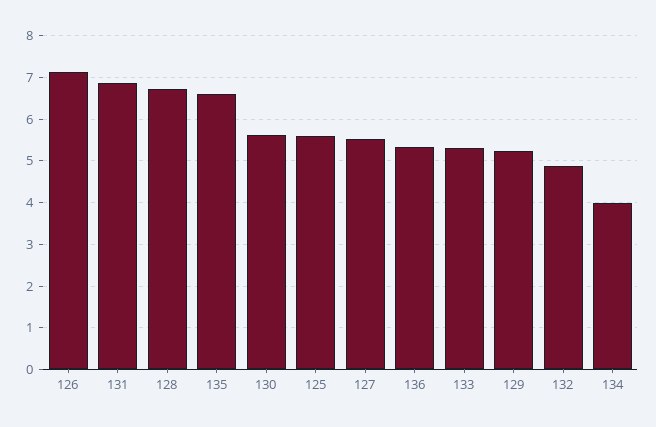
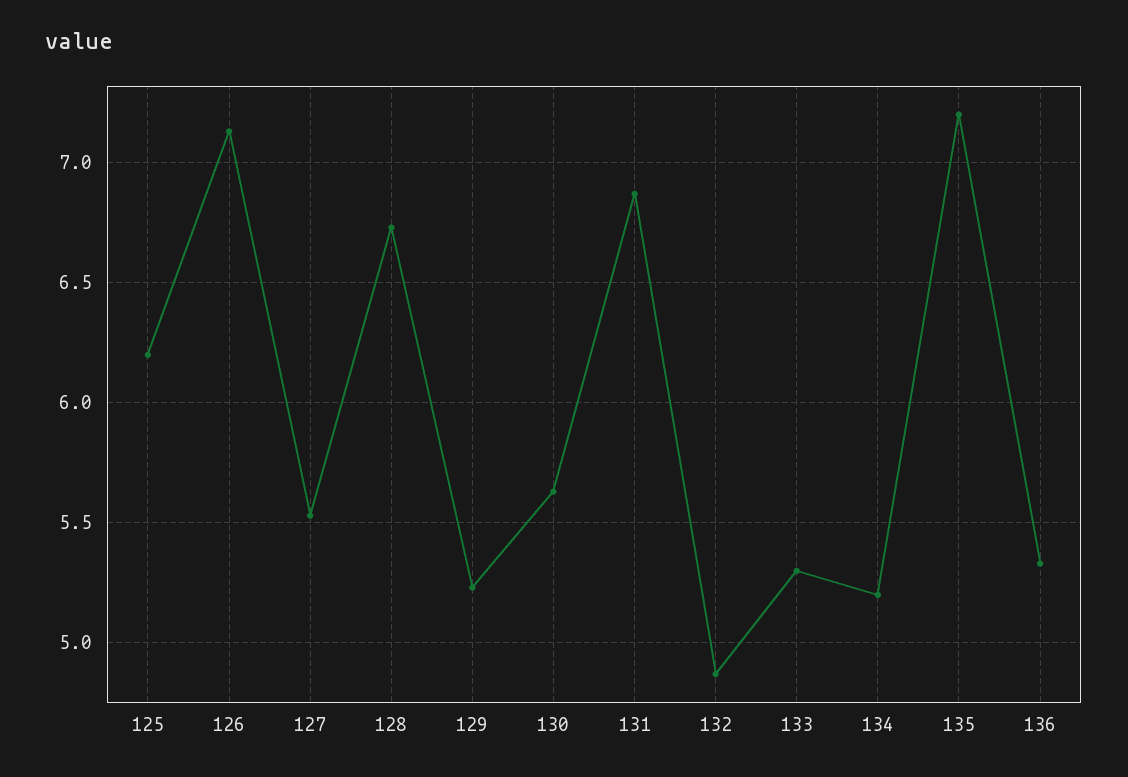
  {
    "126": 7.15,
    "131": 6.85,
    "128": 6.75,
-   "135": 6.6,
+   "135": 7.2,
    "130": 5.65,
-   "125": 5.6,
+   "125": 6.2,
    "127": 5.55,
    "136": 5.35,
    "133": 5.3,
    "129": 5.25,
    "132": 4.85,
-   "134": 4
+   "134": 5.2
  }

